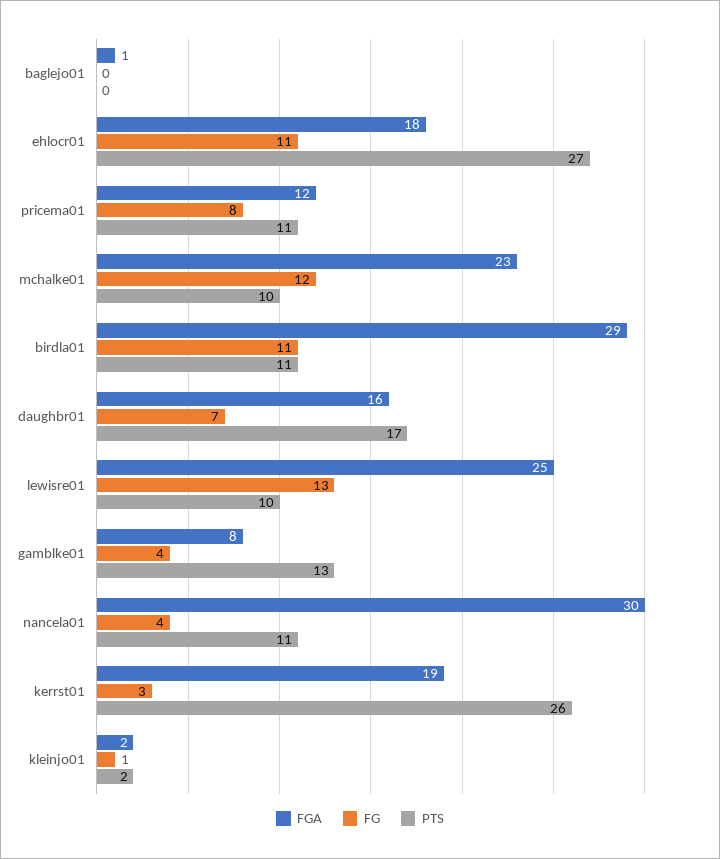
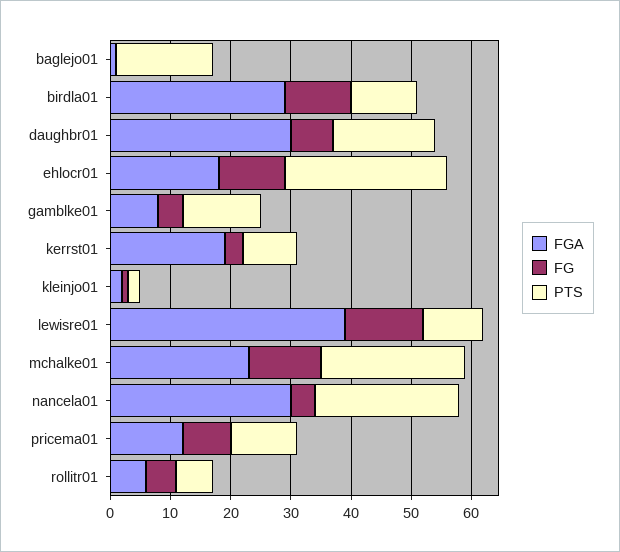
  {
    "FGA": {
      "baglejo01": 1,
      "ehlocr01": 18,
      "pricema01": 12,
      "mchalke01": 23,
      "birdla01": 29,
-     "daughbr01": 16,
+     "daughbr01": 30,
-     "lewisre01": 25,
+     "lewisre01": 40,
      "gamblke01": 8,
      "nancela01": 30,
      "kerrst01": 19,
-     "kleinjo01": 2
+     "kleinjo01": 2,
+     "rollitr01": 5
    },
    "FG": {
      "baglejo01": 0,
      "ehlocr01": 11,
      "pricema01": 8,
      "mchalke01": 12,
      "birdla01": 11,
      "daughbr01": 7,
      "lewisre01": 13,
      "gamblke01": 4,
      "nancela01": 4,
      "kerrst01": 3,
-     "kleinjo01": 1
+     "kleinjo01": 1,
+     "rollitr01": 5
    },
    "PTS": {
-     "baglejo01": 0,
+     "baglejo01": 15,
      "ehlocr01": 27,
      "pricema01": 11,
-     "mchalke01": 10,
+     "mchalke01": 25,
      "birdla01": 11,
      "daughbr01": 17,
      "lewisre01": 10,
      "gamblke01": 13,
-     "nancela01": 11,
+     "nancela01": 25,
-     "kerrst01": 26,
+     "kerrst01": 10,
-     "kleinjo01": 2
+     "kleinjo01": 2,
+     "rollitr01": 5
    }
  }

